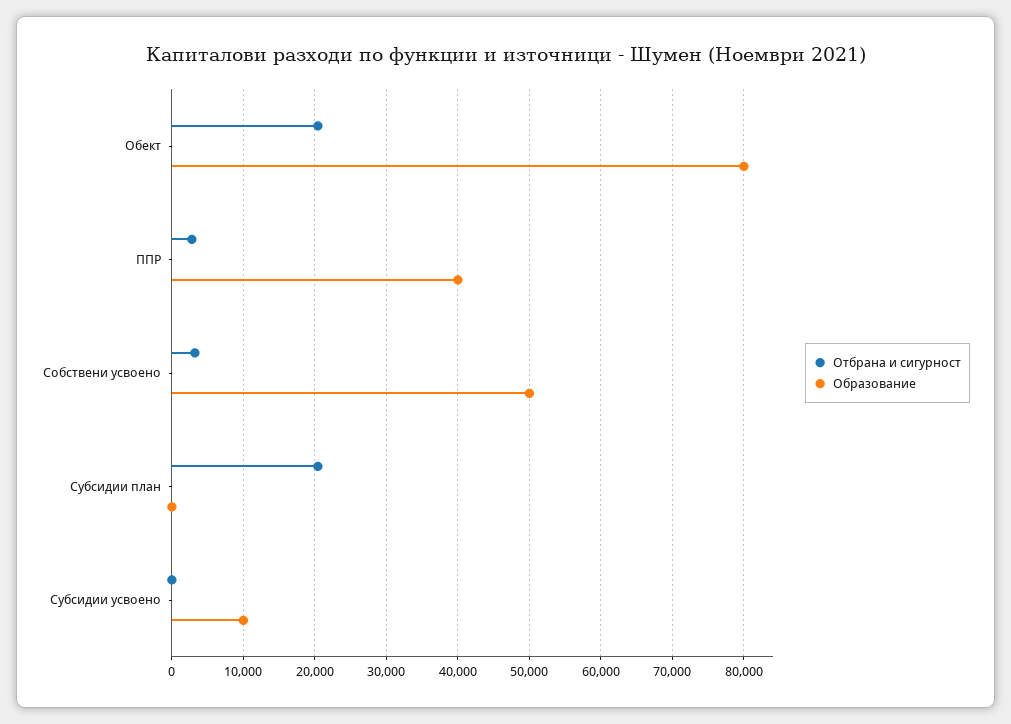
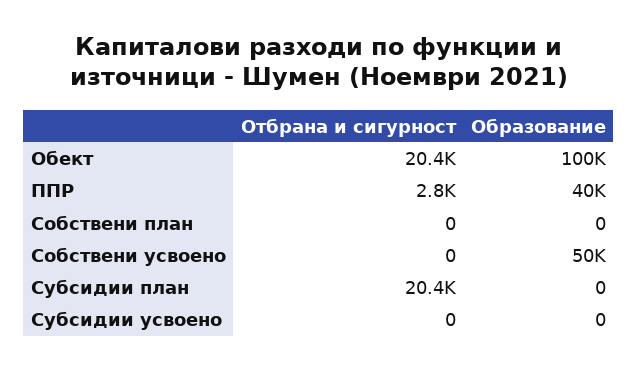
  {
    "Отбрана и сигурност": {
      "Обект": 20400,
      "ППР": 2800,
-     "Собствени усвоено": 3000,
+     "Собствени усвоено": 0,
      "Субсидии план": 20400,
-     "Субсидии усвоено": 0
+     "Субсидии усвоено": 0,
+     "Собствени план": 0
    },
    "Образование": {
-     "Обект": 80000,
+     "Обект": 100000,
      "ППР": 40000,
      "Собствени усвоено": 50000,
      "Субсидии план": 0,
-     "Субсидии усвоено": 10000
+     "Субсидии усвоено": 0,
+     "Собствени план": 0
    }
  }

